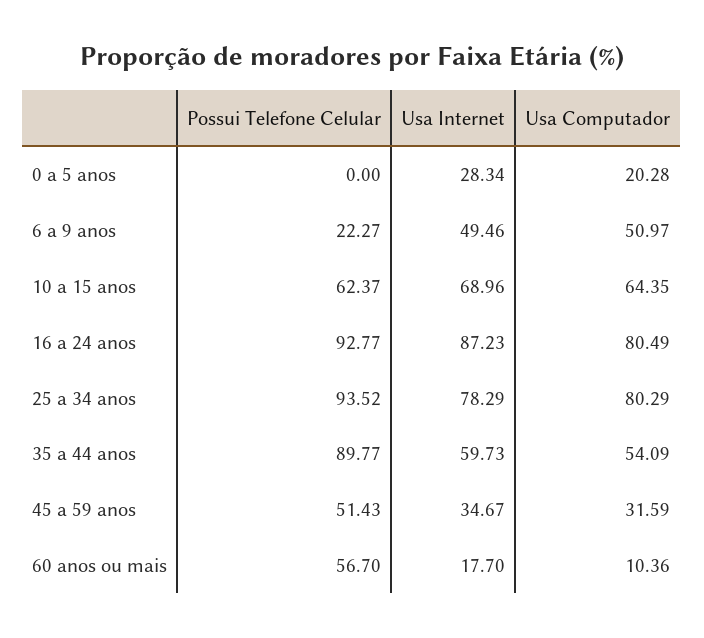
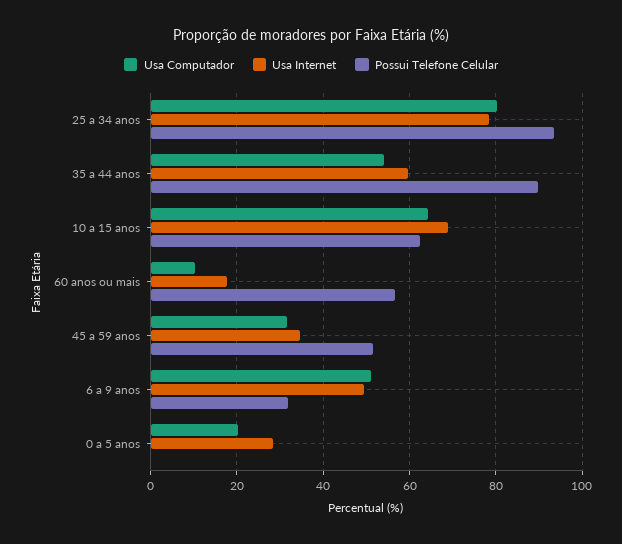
  {
    "Possui Telefone Celular": {
      "0 a 5 anos": 0,
-     "6 a 9 anos": 22.27,
+     "6 a 9 anos": 32,
      "10 a 15 anos": 62.37,
-     "16 a 24 anos": 92.77,
      "25 a 34 anos": 93.52,
      "35 a 44 anos": 89.77,
      "45 a 59 anos": 51.43,
      "60 anos ou mais": 56.7
    },
    "Usa Internet": {
      "0 a 5 anos": 28.34,
      "6 a 9 anos": 49.46,
      "10 a 15 anos": 68.96,
-     "16 a 24 anos": 87.23,
      "25 a 34 anos": 78.29,
      "35 a 44 anos": 59.73,
      "45 a 59 anos": 34.67,
      "60 anos ou mais": 17.7
    },
    "Usa Computador": {
      "0 a 5 anos": 20.28,
      "6 a 9 anos": 50.97,
      "10 a 15 anos": 64.35,
-     "16 a 24 anos": 80.49,
      "25 a 34 anos": 80.29,
      "35 a 44 anos": 54.09,
      "45 a 59 anos": 31.59,
      "60 anos ou mais": 10.36
    }
  }

